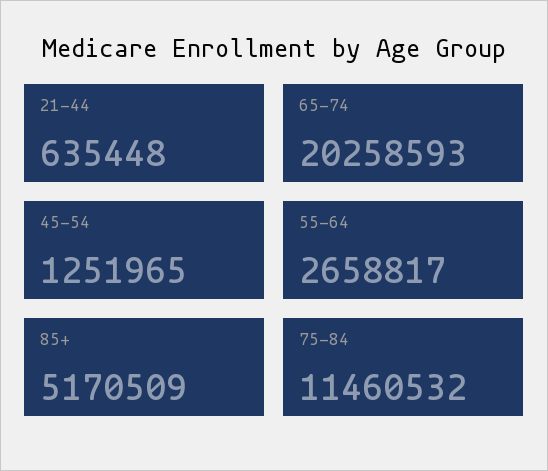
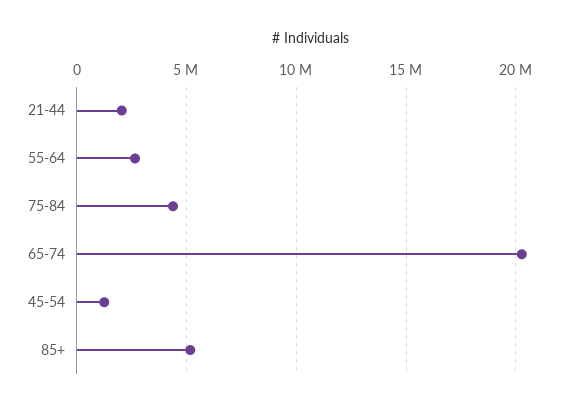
  {
-   "21-44": 635448,
+   "21-44": 2000000,
    "65-74": 20258593,
    "45-54": 1251965,
    "55-64": 2658817,
    "85+": 5170509,
-   "75-84": 11460532
+   "75-84": 4500000
  }

